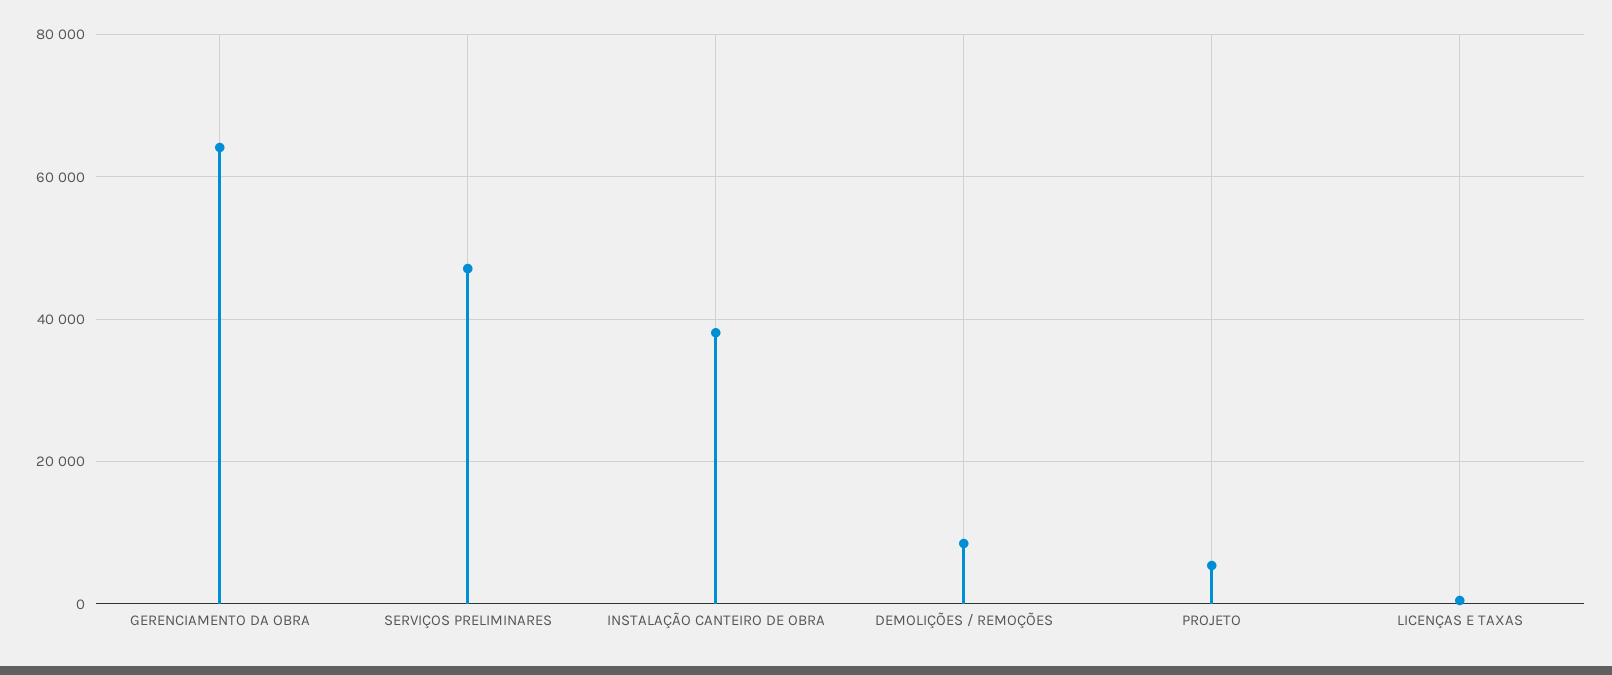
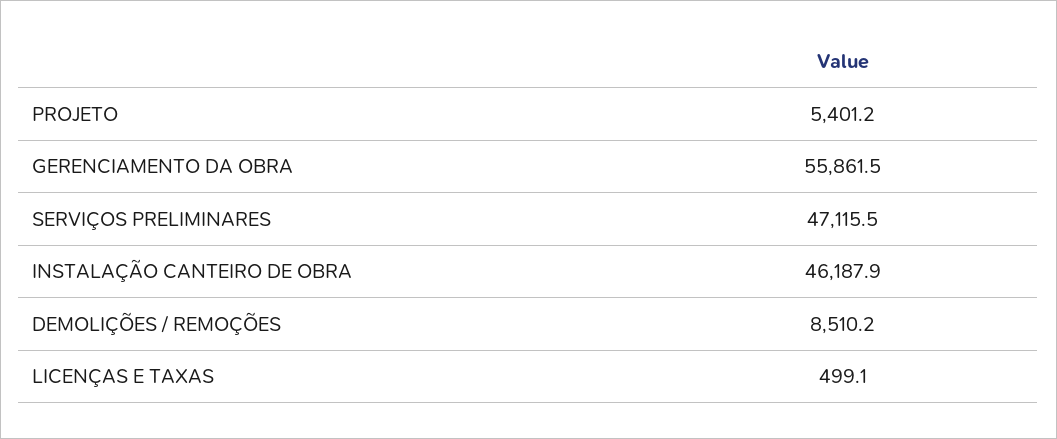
  {
-   "GERENCIAMENTO DA OBRA": 64000,
+   "GERENCIAMENTO DA OBRA": 55861.5,
    "SERVIÇOS PRELIMINARES": 47115.5,
-   "INSTALAÇÃO CANTEIRO DE OBRA": 38000,
+   "INSTALAÇÃO CANTEIRO DE OBRA": 46187.9,
    "DEMOLIÇÕES / REMOÇÕES": 8510.2,
    "PROJETO": 5401.2,
    "LICENÇAS E TAXAS": 499.1
  }

